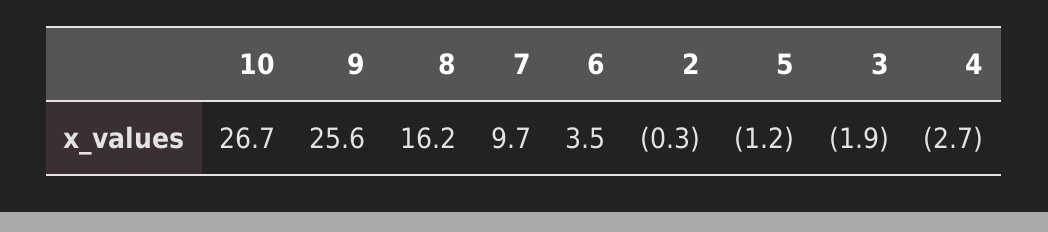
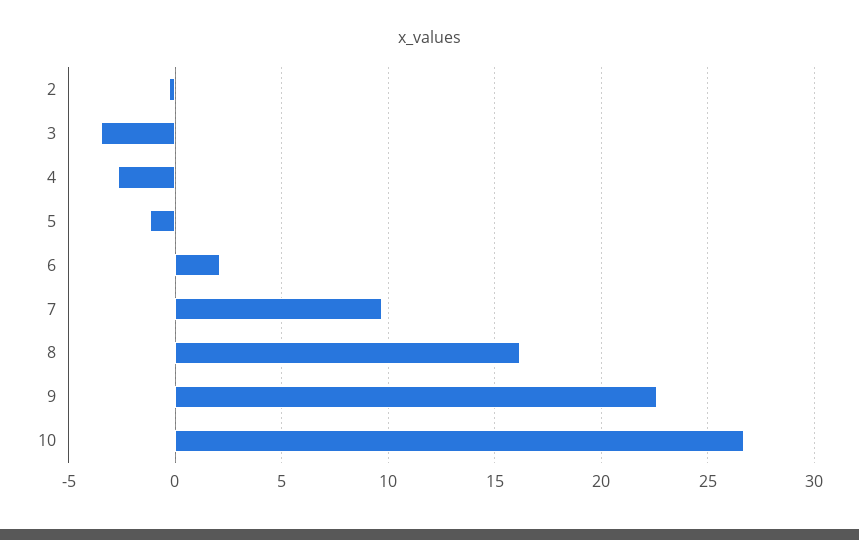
  {
    "10": 26.7,
-   "9": 25.6,
+   "9": 22.5,
    "8": 16.2,
    "7": 9.7,
-   "6": 3.5,
+   "6": 2,
    "2": -0.3,
    "5": -1.2,
-   "3": -1.9,
+   "3": -3.5,
    "4": -2.7
  }

